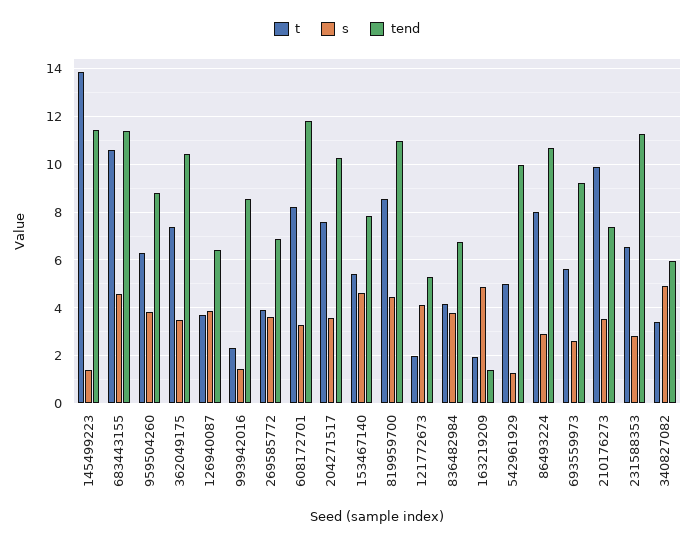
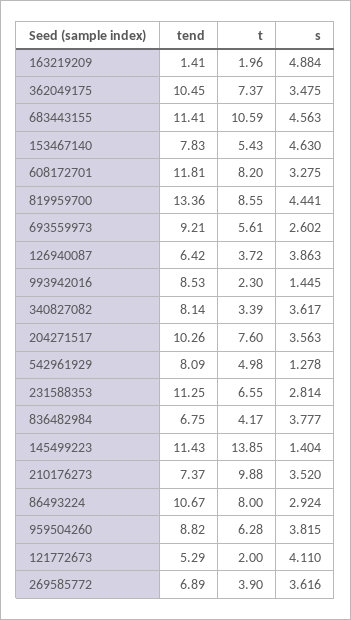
  {
    "t": {
      "145499223": 13.85,
      "683443155": 10.59,
      "959504260": 6.28,
      "362049175": 7.37,
      "126940087": 3.72,
      "993942016": 2.3,
      "269585772": 3.9,
      "608172701": 8.2,
      "204271517": 7.6,
      "153467140": 5.43,
      "819959700": 8.55,
      "121772673": 2,
      "836482984": 4.17,
      "163219209": 1.96,
      "542961929": 4.98,
      "86493224": 8,
      "693559973": 5.61,
      "210176273": 9.88,
      "231588353": 6.55,
      "340827082": 3.39
    },
    "s": {
      "145499223": 1.404,
      "683443155": 4.563,
      "959504260": 3.815,
      "362049175": 3.475,
      "126940087": 3.863,
      "993942016": 1.445,
      "269585772": 3.616,
      "608172701": 3.275,
      "204271517": 3.563,
      "153467140": 4.63,
      "819959700": 4.441,
      "121772673": 4.11,
      "836482984": 3.777,
      "163219209": 4.884,
      "542961929": 1.278,
      "86493224": 2.924,
      "693559973": 2.602,
      "210176273": 3.52,
      "231588353": 2.814,
-     "340827082": 5
+     "340827082": 3.617
    },
    "tend": {
      "145499223": 11.43,
      "683443155": 11.41,
      "959504260": 8.82,
      "362049175": 10.45,
      "126940087": 6.42,
      "993942016": 8.53,
      "269585772": 6.89,
      "608172701": 11.81,
      "204271517": 10.26,
      "153467140": 7.83,
-     "819959700": 11,
+     "819959700": 13.36,
      "121772673": 5.29,
      "836482984": 6.75,
      "163219209": 1.41,
-     "542961929": 10,
+     "542961929": 8.09,
      "86493224": 10.67,
      "693559973": 9.21,
      "210176273": 7.37,
      "231588353": 11.25,
-     "340827082": 6
+     "340827082": 8.14
    }
  }

